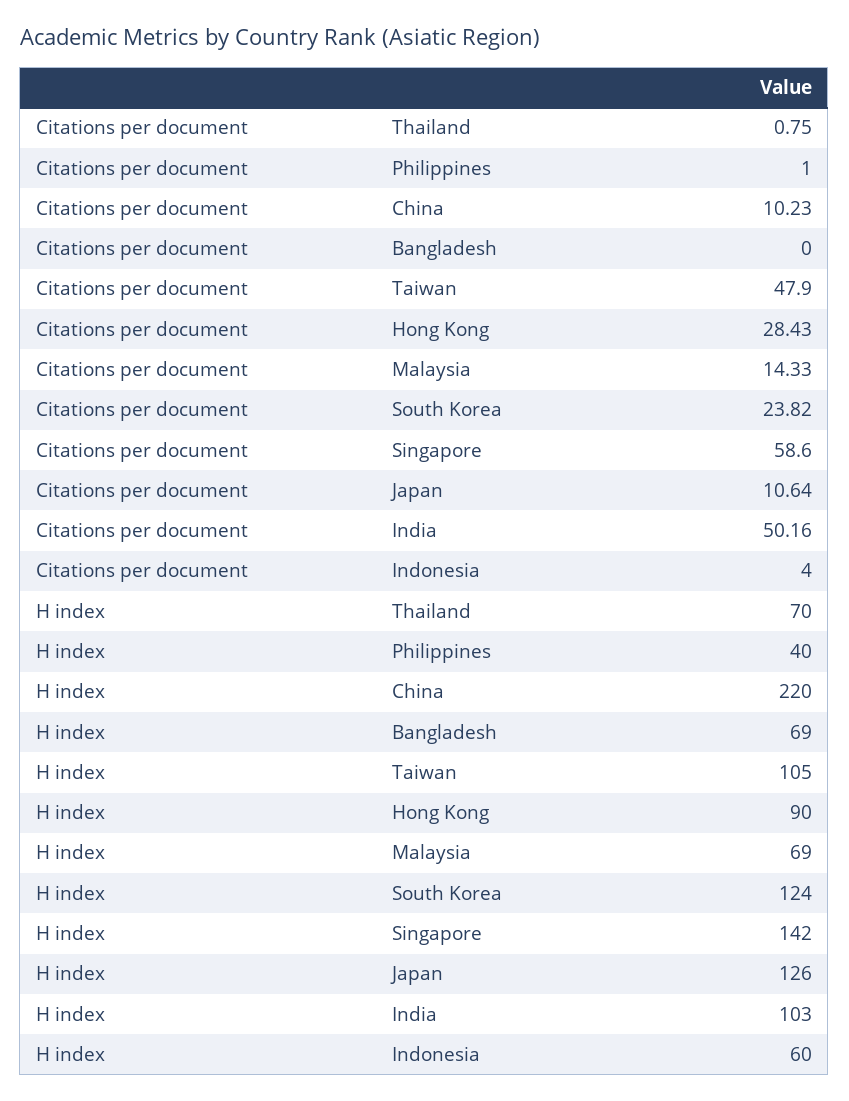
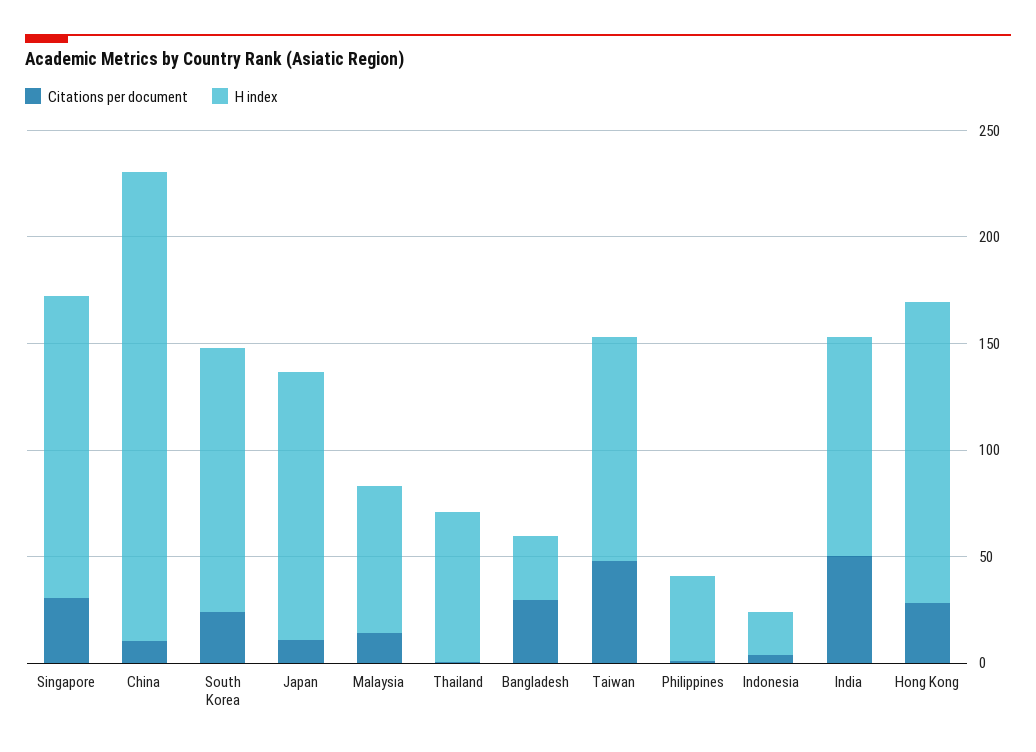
  {
    "Citations per document": {
      "Thailand": 0.75,
      "Philippines": 1,
      "China": 10.23,
-     "Bangladesh": 0,
+     "Bangladesh": 30,
      "Taiwan": 47.9,
      "Hong Kong": 28.43,
      "Malaysia": 14.33,
      "South Korea": 23.82,
-     "Singapore": 58.6,
+     "Singapore": 30,
      "Japan": 10.64,
      "India": 50.16,
      "Indonesia": 4
    },
    "H index": {
      "Thailand": 70,
      "Philippines": 40,
      "China": 220,
-     "Bangladesh": 69,
+     "Bangladesh": 30,
      "Taiwan": 105,
-     "Hong Kong": 90,
+     "Hong Kong": 140,
      "Malaysia": 69,
      "South Korea": 124,
      "Singapore": 142,
      "Japan": 126,
      "India": 103,
-     "Indonesia": 60
+     "Indonesia": 20
    }
  }

